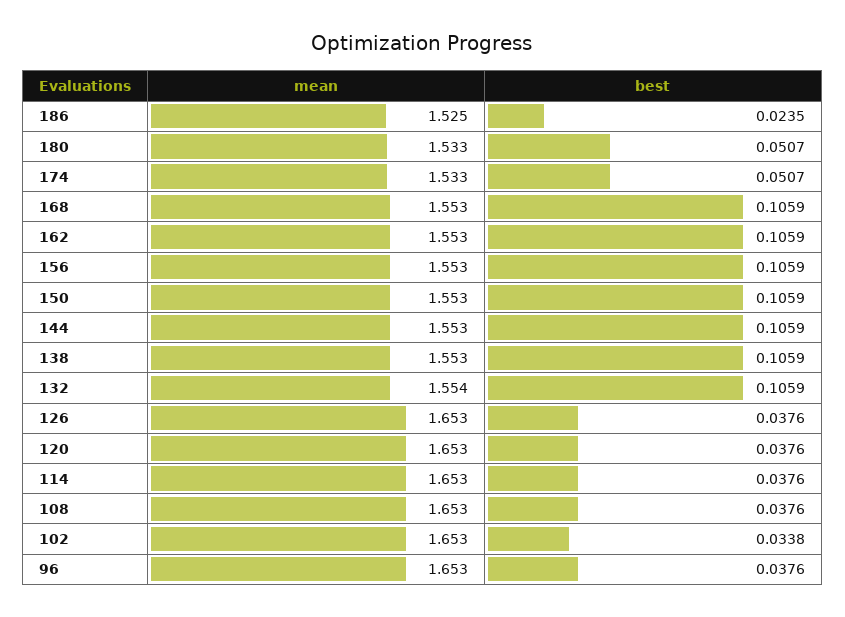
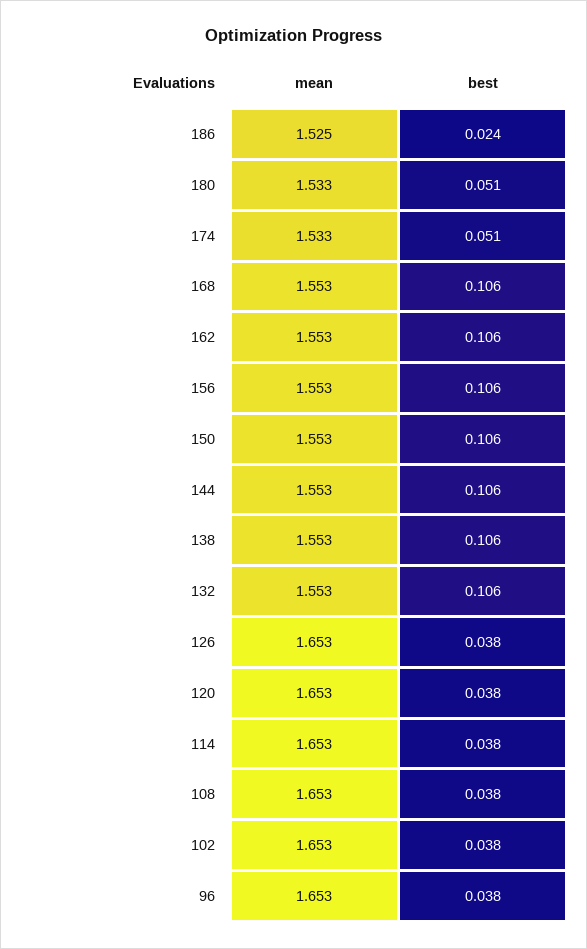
  {
    "mean": {
      "186": 1.525,
      "180": 1.533,
      "174": 1.533,
      "168": 1.553,
      "162": 1.553,
      "156": 1.553,
      "150": 1.553,
      "144": 1.553,
      "138": 1.553,
-     "132": 1.554,
+     "132": 1.553,
      "126": 1.653,
      "120": 1.653,
      "114": 1.653,
      "108": 1.653,
      "102": 1.653,
      "96": 1.653
    },
    "best": {
      "186": 0.0235,
      "180": 0.0507,
      "174": 0.0507,
      "168": 0.1059,
      "162": 0.1059,
      "156": 0.1059,
      "150": 0.1059,
      "144": 0.1059,
      "138": 0.1059,
      "132": 0.1059,
      "126": 0.0376,
      "120": 0.0376,
      "114": 0.0376,
      "108": 0.0376,
-     "102": 0.0338,
+     "102": 0.038,
      "96": 0.0376
    }
  }

